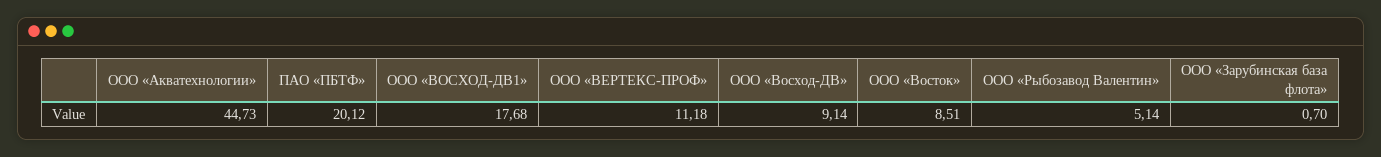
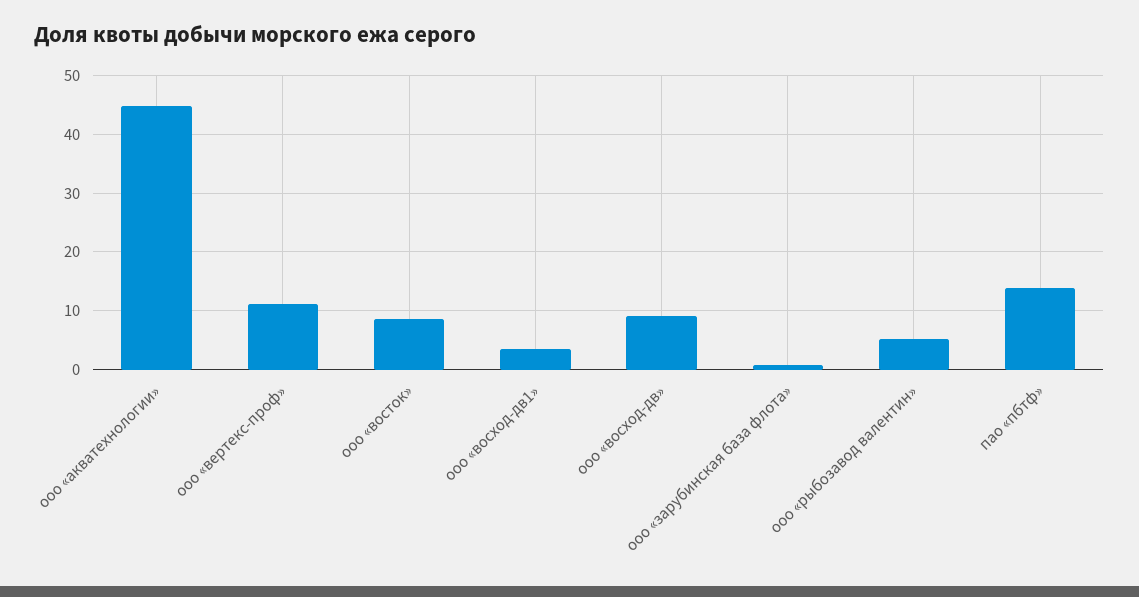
  {
    "ООО «Акватехнологии»": 44.73,
-   "ПАО «ПБТФ»": 20.12,
+   "ПАО «ПБТФ»": 14,
-   "ООО «ВОСХОД-ДВ1»": 17.68,
+   "ООО «ВОСХОД-ДВ1»": 4,
    "ООО «ВЕРТЕКС-ПРОФ»": 11.18,
    "ООО «Восход-ДВ»": 9.14,
    "ООО «Восток»": 8.51,
    "ООО «Рыбозавод Валентин»": 5.14,
    "ООО «Зарубинская база флота»": 0.7
  }

